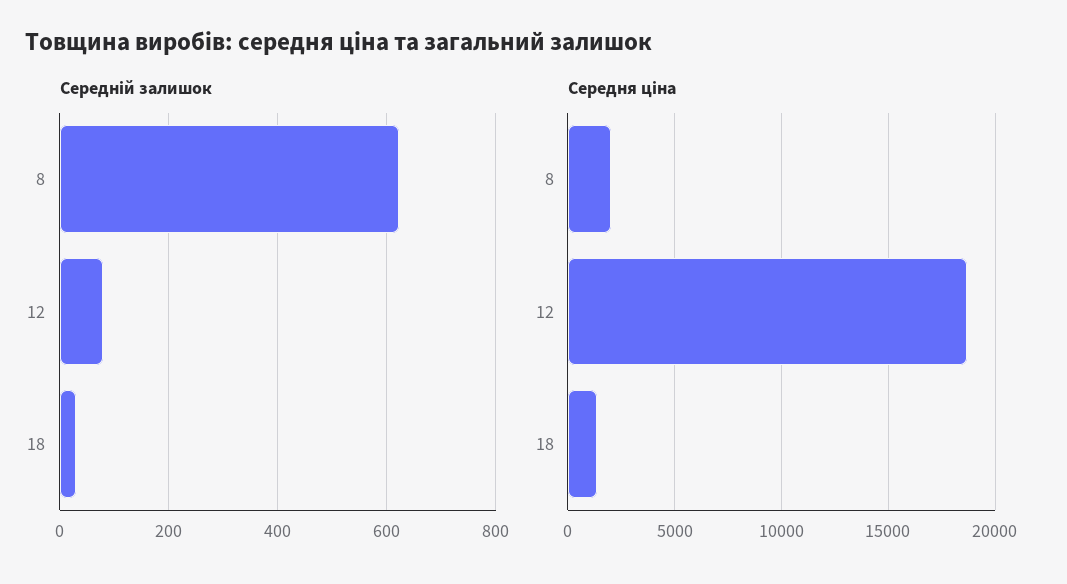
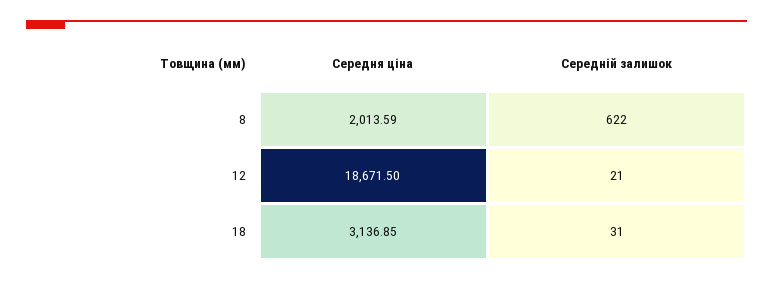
  {
    "Середній залишок": {
      "8": 622,
-     "12": 80,
+     "12": 21,
      "18": 31
    },
    "Середня ціна": {
      "8": 2013.59,
      "12": 18671.5,
-     "18": 1500
+     "18": 3136.85
    }
  }

